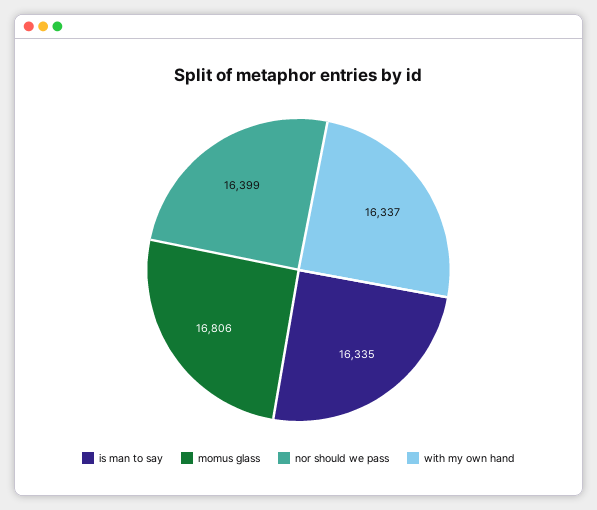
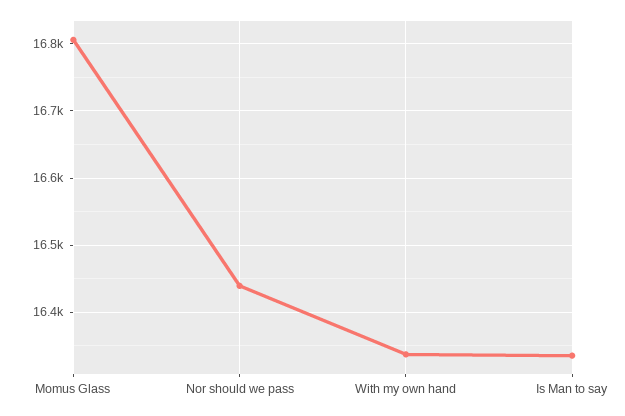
  {
    "is man to say": 16335,
    "momus glass": 16806,
-   "nor should we pass": 16399,
+   "nor should we pass": 16440,
    "with my own hand": 16337
  }

